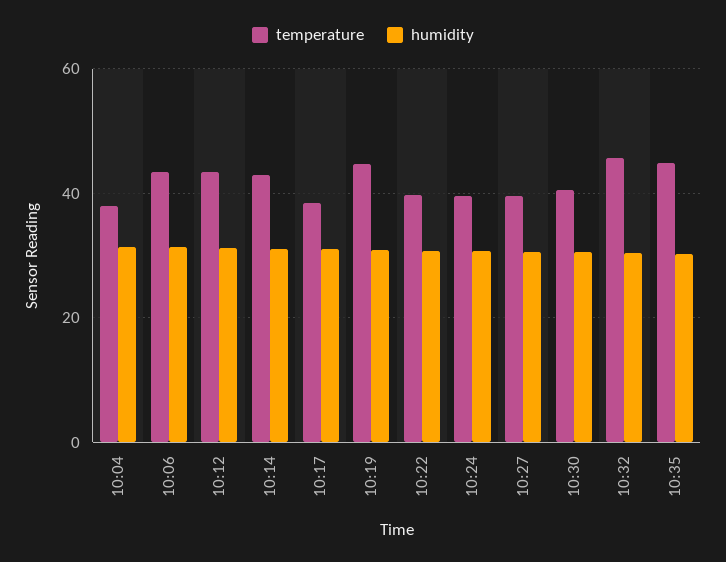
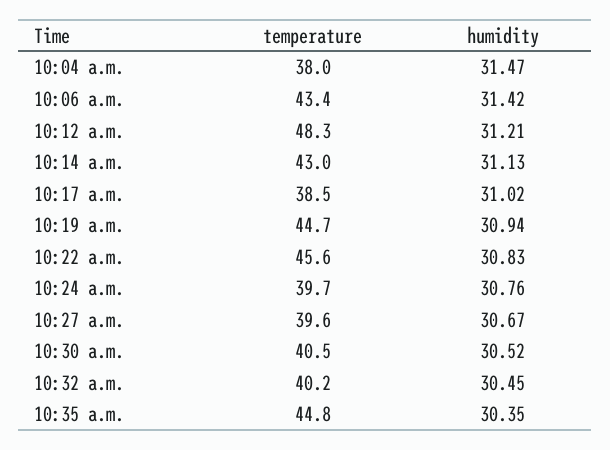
  {
    "temperature": {
      "10:04": 38,
      "10:06": 43.4,
-     "10:12": 44,
+     "10:12": 48.3,
      "10:14": 43,
      "10:17": 38.5,
      "10:19": 44.7,
-     "10:22": 40,
+     "10:22": 45.6,
      "10:24": 39.7,
      "10:27": 39.6,
      "10:30": 40.5,
-     "10:32": 46,
+     "10:32": 40.2,
      "10:35": 44.8
    },
    "humidity": {
      "10:04": 31.47,
      "10:06": 31.42,
      "10:12": 31.21,
      "10:14": 31.13,
      "10:17": 31.02,
      "10:19": 30.94,
      "10:22": 30.83,
      "10:24": 30.76,
      "10:27": 30.67,
      "10:30": 30.52,
      "10:32": 30.45,
      "10:35": 30.35
    }
  }

